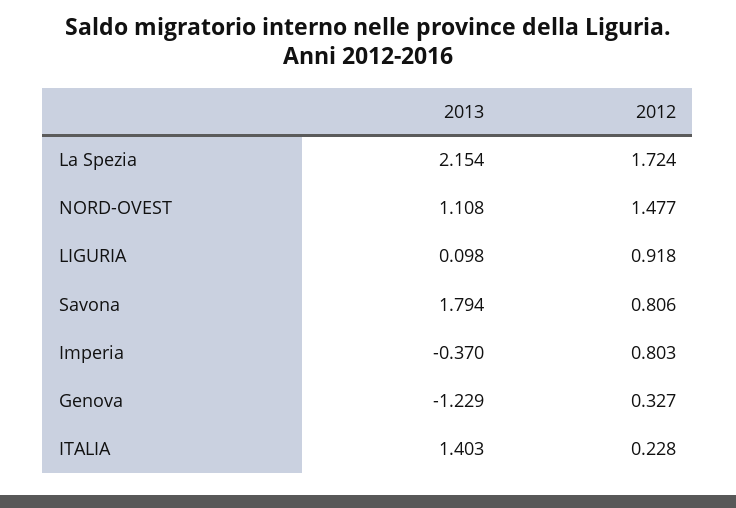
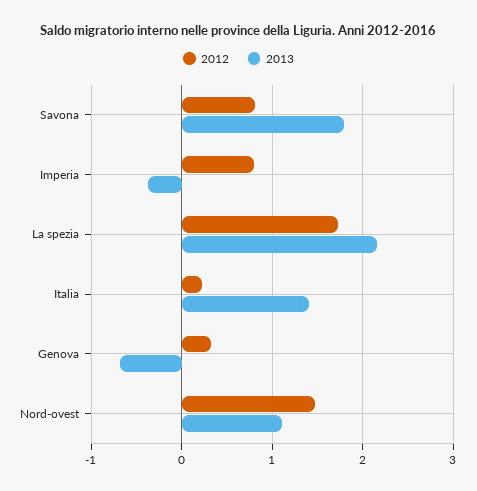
  {
    "2013": {
      "La Spezia": 2.154,
      "NORD-OVEST": 1.108,
-     "LIGURIA": 0.098,
      "Savona": 1.794,
      "Imperia": -0.37,
-     "Genova": -1.229,
+     "Genova": -0.7,
      "ITALIA": 1.403
    },
    "2012": {
      "La Spezia": 1.724,
      "NORD-OVEST": 1.477,
-     "LIGURIA": 0.918,
      "Savona": 0.806,
      "Imperia": 0.803,
      "Genova": 0.327,
      "ITALIA": 0.228
    }
  }

